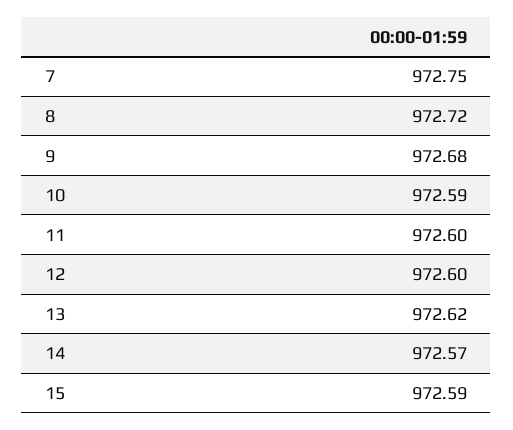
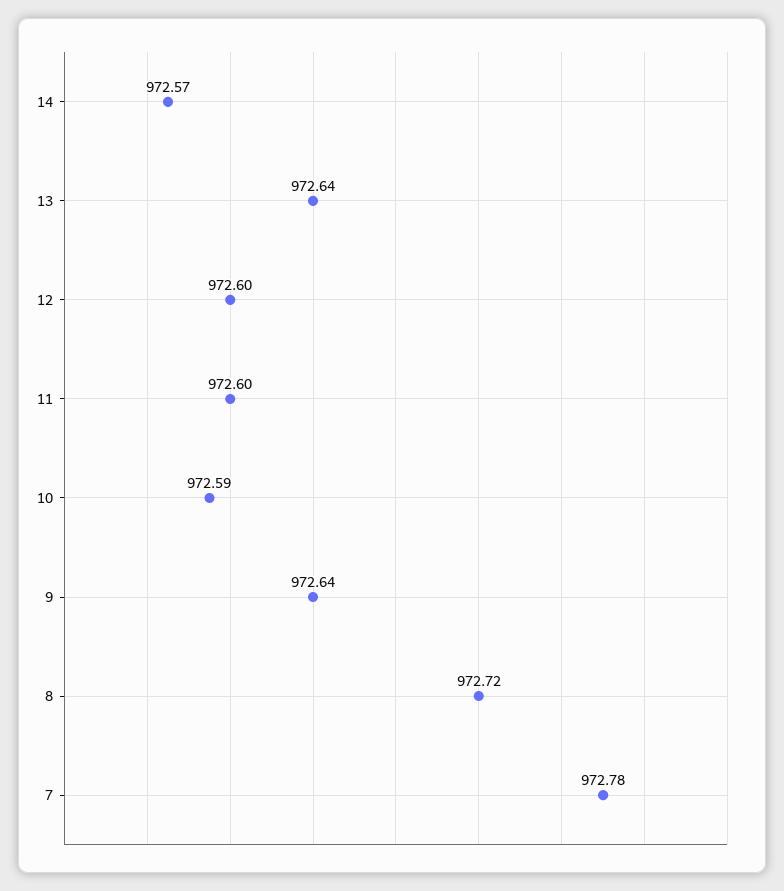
  {
-   "7": 972.75,
+   "7": 972.78,
    "8": 972.72,
-   "9": 972.68,
+   "9": 972.64,
    "10": 972.59,
    "11": 972.6,
    "12": 972.6,
-   "13": 972.62,
+   "13": 972.64,
-   "14": 972.57,
+   "14": 972.57
-   "15": 972.59
  }

